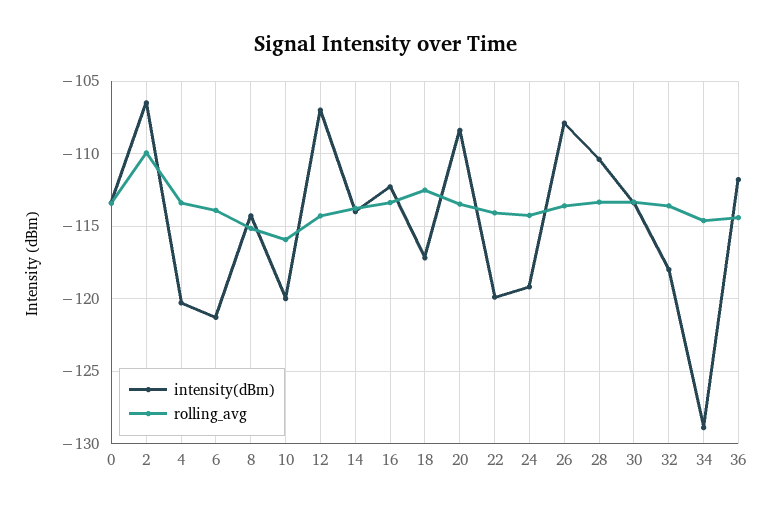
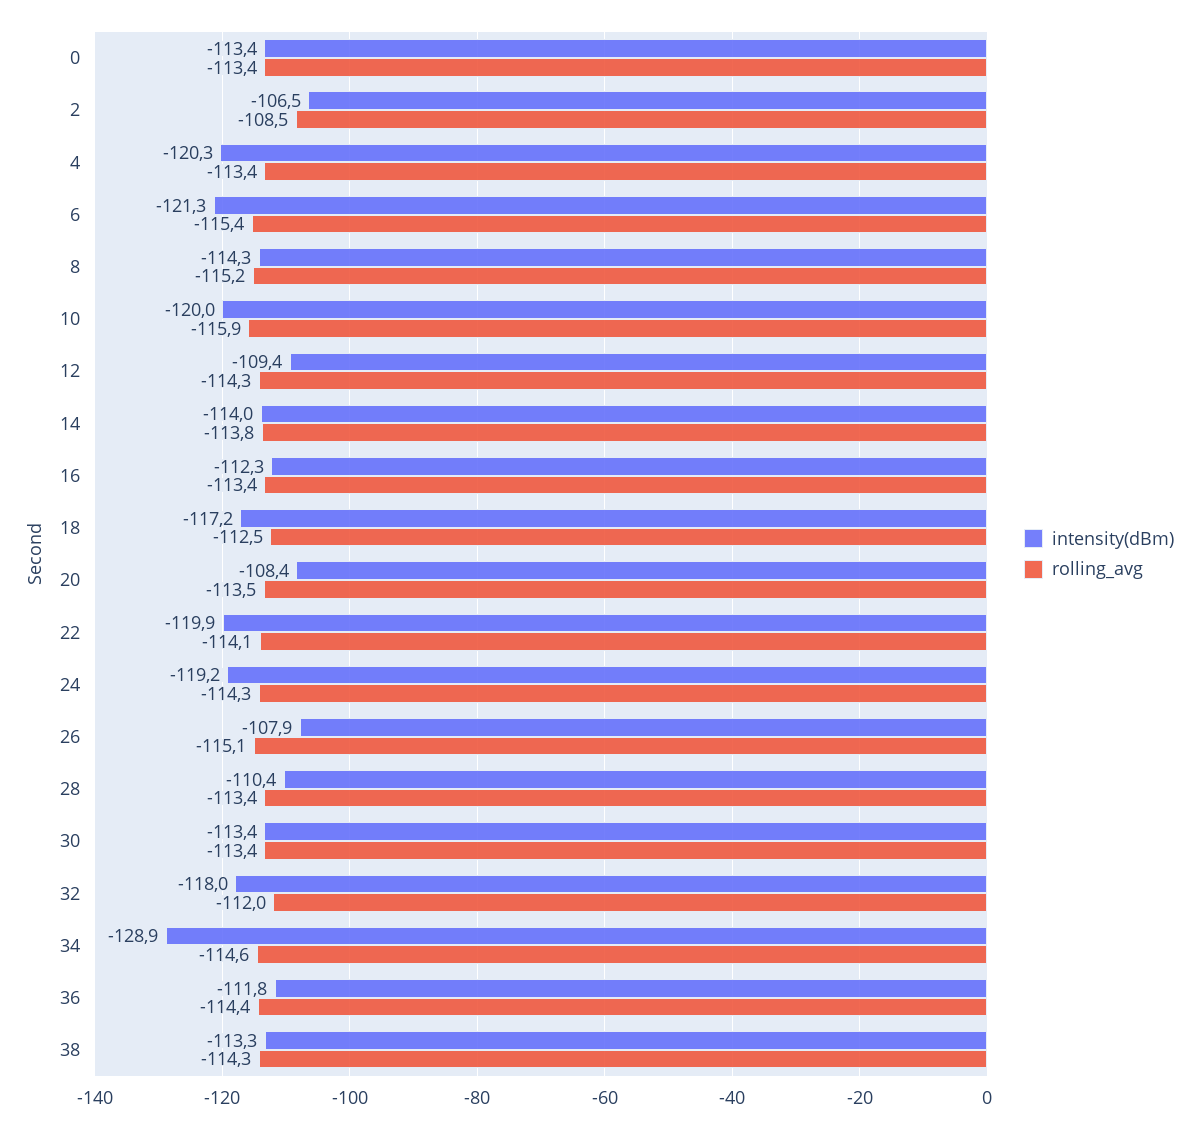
  {
    "intensity(dBm)": {
      "0": -113.4,
      "2": -106.5,
      "4": -120.3,
      "6": -121.3,
      "8": -114.3,
      "10": -120,
-     "12": -107,
+     "12": -109.4,
      "14": -114,
      "16": -112.3,
      "18": -117.2,
      "20": -108.4,
      "22": -119.9,
      "24": -119.2,
      "26": -107.9,
      "28": -110.4,
      "30": -113.4,
      "32": -118,
      "34": -128.9,
-     "36": -111.8
+     "36": -111.8,
+     "38": -113.3
    },
    "rolling_avg": {
      "0": -113.4,
-     "2": -110,
+     "2": -108.5,
      "4": -113.4,
-     "6": -114,
+     "6": -115.4,
      "8": -115.2,
      "10": -115.9,
      "12": -114.3,
      "14": -113.8,
      "16": -113.4,
      "18": -112.5,
      "20": -113.5,
      "22": -114.1,
      "24": -114.3,
-     "26": -113.5,
+     "26": -115.1,
      "28": -113.4,
      "30": -113.4,
-     "32": -113.5,
+     "32": -112,
      "34": -114.6,
-     "36": -114.4
+     "36": -114.4,
+     "38": -114.3
    }
  }

